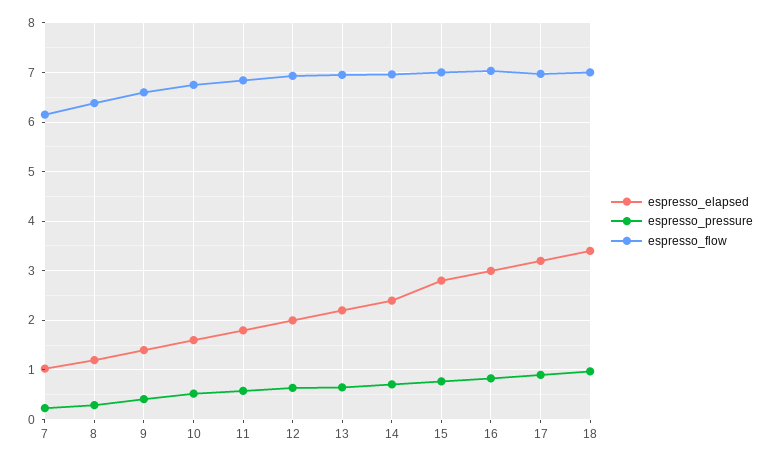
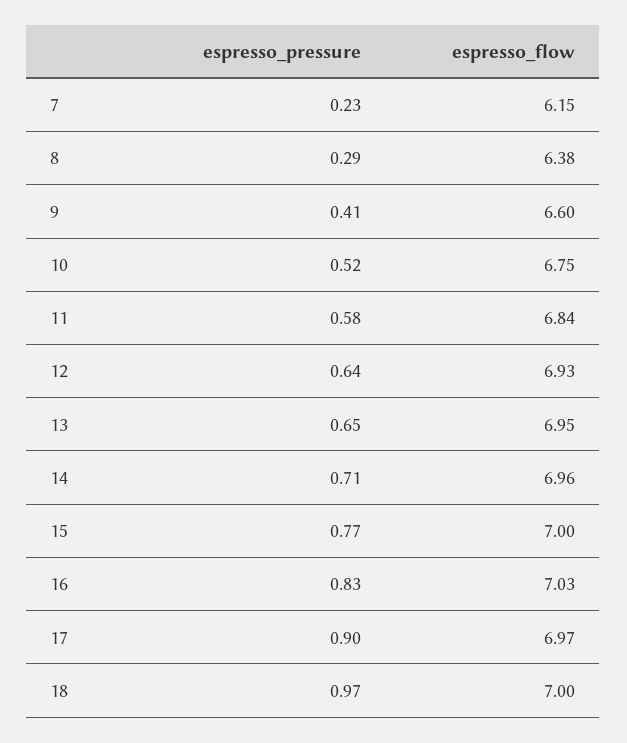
  {
-   "espresso_elapsed": {
-     "7": 1,
-     "8": 1.2,
-     "9": 1.4,
-     "10": 1.6,
-     "11": 1.8,
-     "12": 2,
-     "13": 2.2,
-     "14": 2.4,
-     "15": 2.8,
-     "16": 3,
-     "17": 3.2,
-     "18": 3.4
-   },
    "espresso_pressure": {
      "7": 0.23,
      "8": 0.29,
      "9": 0.41,
      "10": 0.52,
      "11": 0.58,
      "12": 0.64,
      "13": 0.65,
      "14": 0.71,
      "15": 0.77,
      "16": 0.83,
      "17": 0.9,
      "18": 0.97
    },
    "espresso_flow": {
      "7": 6.15,
      "8": 6.38,
      "9": 6.6,
      "10": 6.75,
      "11": 6.84,
      "12": 6.93,
      "13": 6.95,
      "14": 6.96,
      "15": 7,
      "16": 7.03,
      "17": 6.97,
      "18": 7
    }
  }

